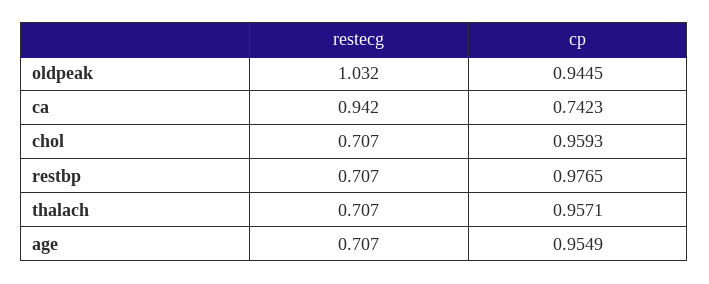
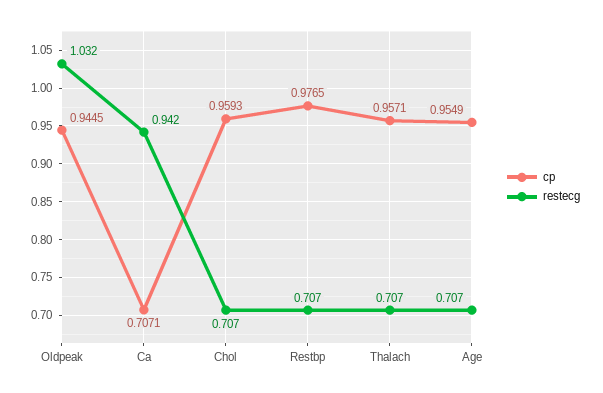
  {
    "restecg": {
      "oldpeak": 1.032,
      "ca": 0.942,
      "chol": 0.707,
      "restbp": 0.707,
      "thalach": 0.707,
      "age": 0.707
    },
    "cp": {
      "oldpeak": 0.9445,
-     "ca": 0.7423,
+     "ca": 0.7071,
      "chol": 0.9593,
      "restbp": 0.9765,
      "thalach": 0.9571,
      "age": 0.9549
    }
  }

